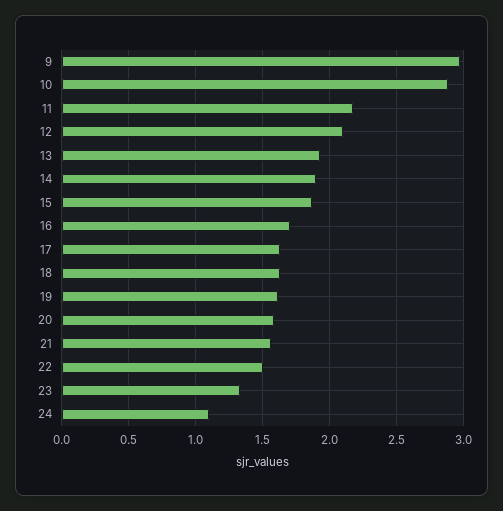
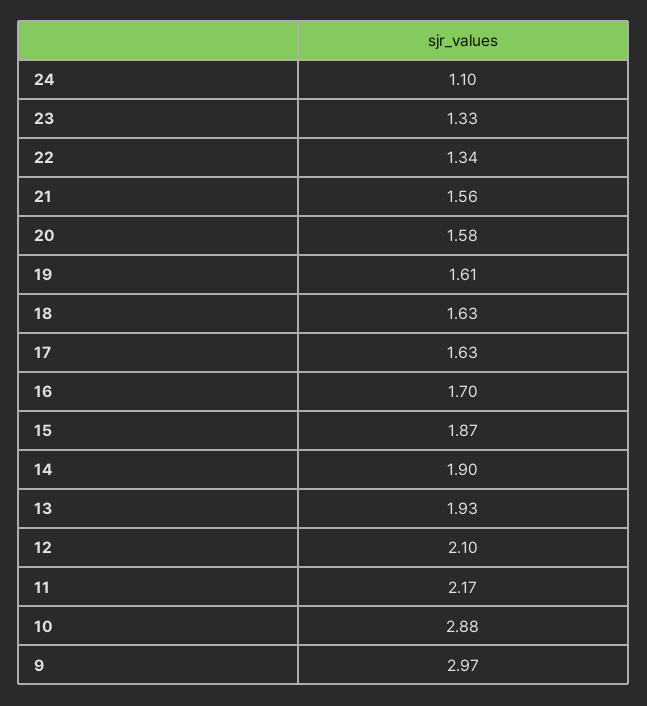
  {
    "9": 2.97,
    "10": 2.88,
    "11": 2.17,
    "12": 2.1,
    "13": 1.93,
    "14": 1.9,
    "15": 1.87,
    "16": 1.7,
    "17": 1.63,
    "18": 1.63,
    "19": 1.61,
    "20": 1.58,
    "21": 1.56,
-   "22": 1.5,
+   "22": 1.34,
    "23": 1.33,
    "24": 1.1
  }

